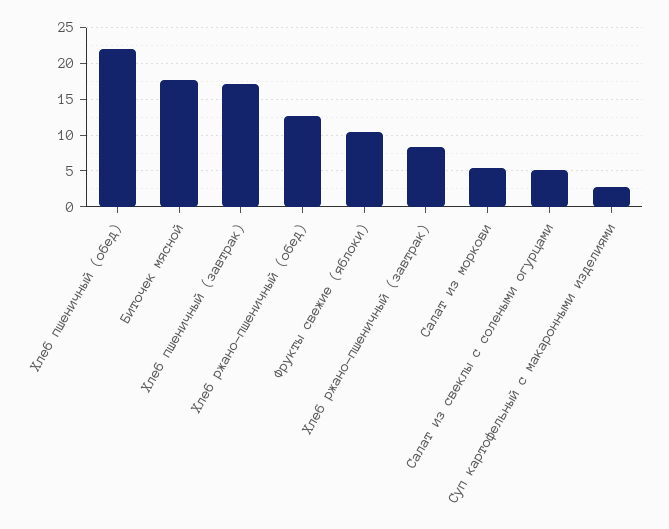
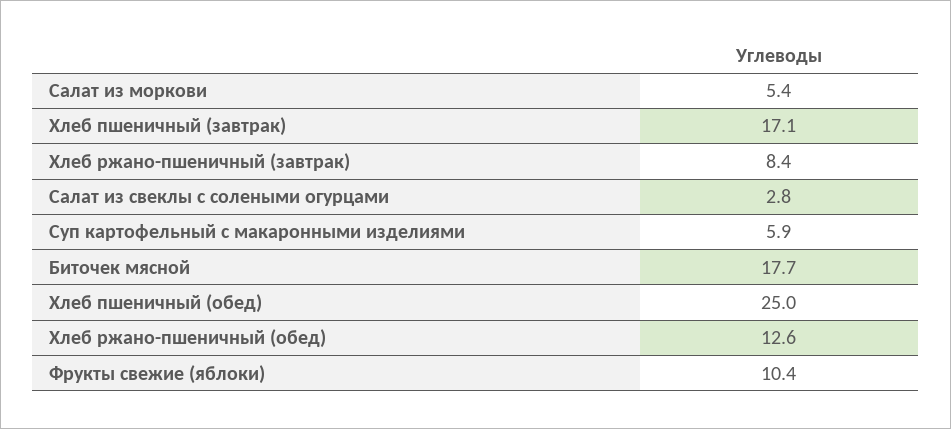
  {
-   "Хлеб пшеничный (обед)": 22,
+   "Хлеб пшеничный (обед)": 25,
    "Биточек мясной": 17.7,
    "Хлеб пшеничный (завтрак)": 17.1,
    "Хлеб ржано-пшеничный (обед)": 12.6,
    "Фрукты свежие (яблоки)": 10.4,
    "Хлеб ржано-пшеничный (завтрак)": 8.4,
    "Салат из моркови": 5.4,
-   "Салат из свеклы с солеными огурцами": 5,
+   "Салат из свеклы с солеными огурцами": 2.8,
-   "Суп картофельный с макаронными изделиями": 3
+   "Суп картофельный с макаронными изделиями": 5.9
  }

